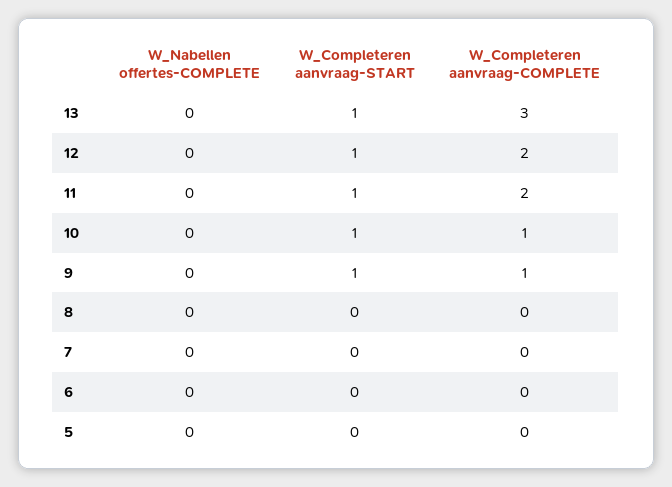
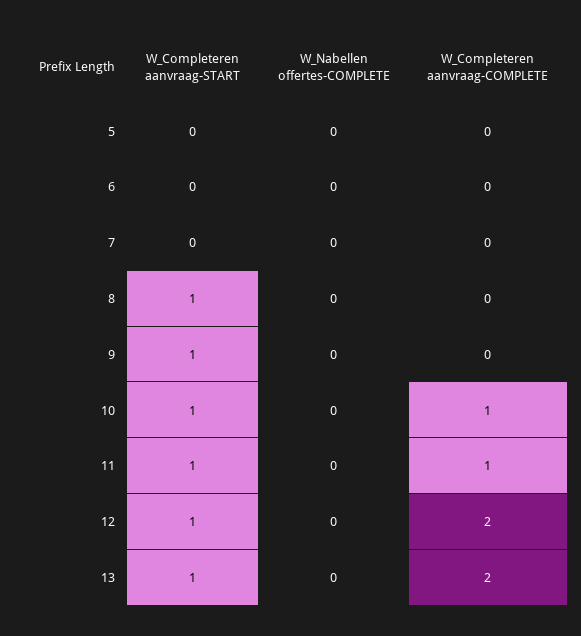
  {
    "W_Nabellen offertes-COMPLETE": {
      "13": 0,
      "12": 0,
      "11": 0,
      "10": 0,
      "9": 0,
      "8": 0,
      "7": 0,
      "6": 0,
      "5": 0
    },
    "W_Completeren aanvraag-START": {
      "13": 1,
      "12": 1,
      "11": 1,
      "10": 1,
      "9": 1,
-     "8": 0,
+     "8": 1,
      "7": 0,
      "6": 0,
      "5": 0
    },
    "W_Completeren aanvraag-COMPLETE": {
-     "13": 3,
+     "13": 2,
      "12": 2,
-     "11": 2,
+     "11": 1,
      "10": 1,
-     "9": 1,
+     "9": 0,
      "8": 0,
      "7": 0,
      "6": 0,
      "5": 0
    }
  }

